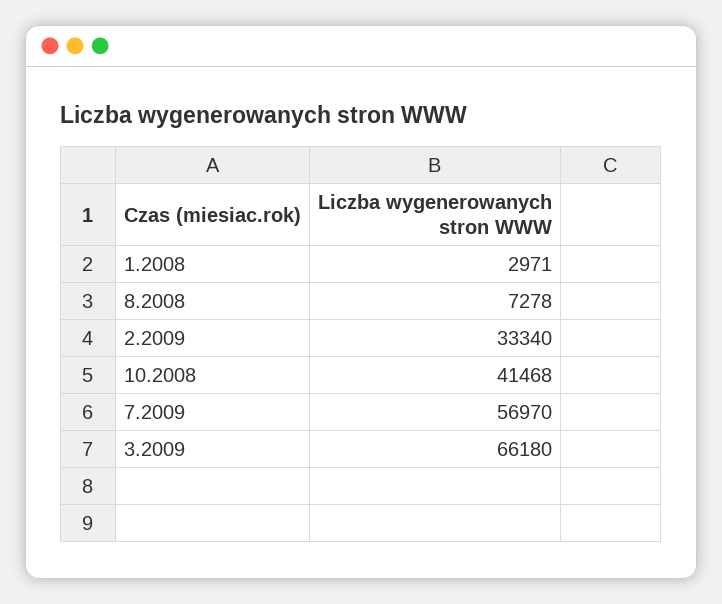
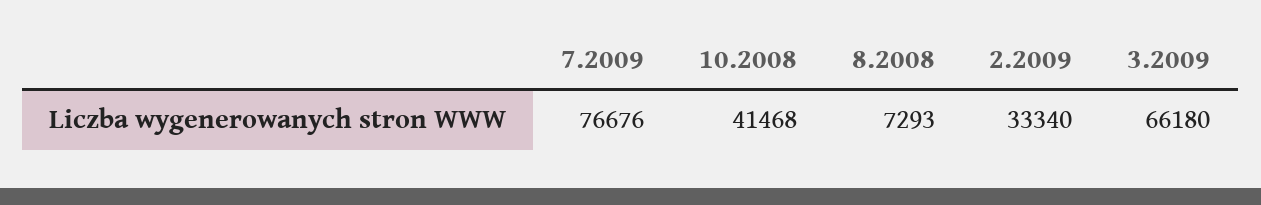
  {
-   "1.2008": 2971,
-   "8.2008": 7278,
+   "8.2008": 7293,
    "2.2009": 33340,
    "10.2008": 41468,
-   "7.2009": 56970,
+   "7.2009": 76676,
    "3.2009": 66180
  }

